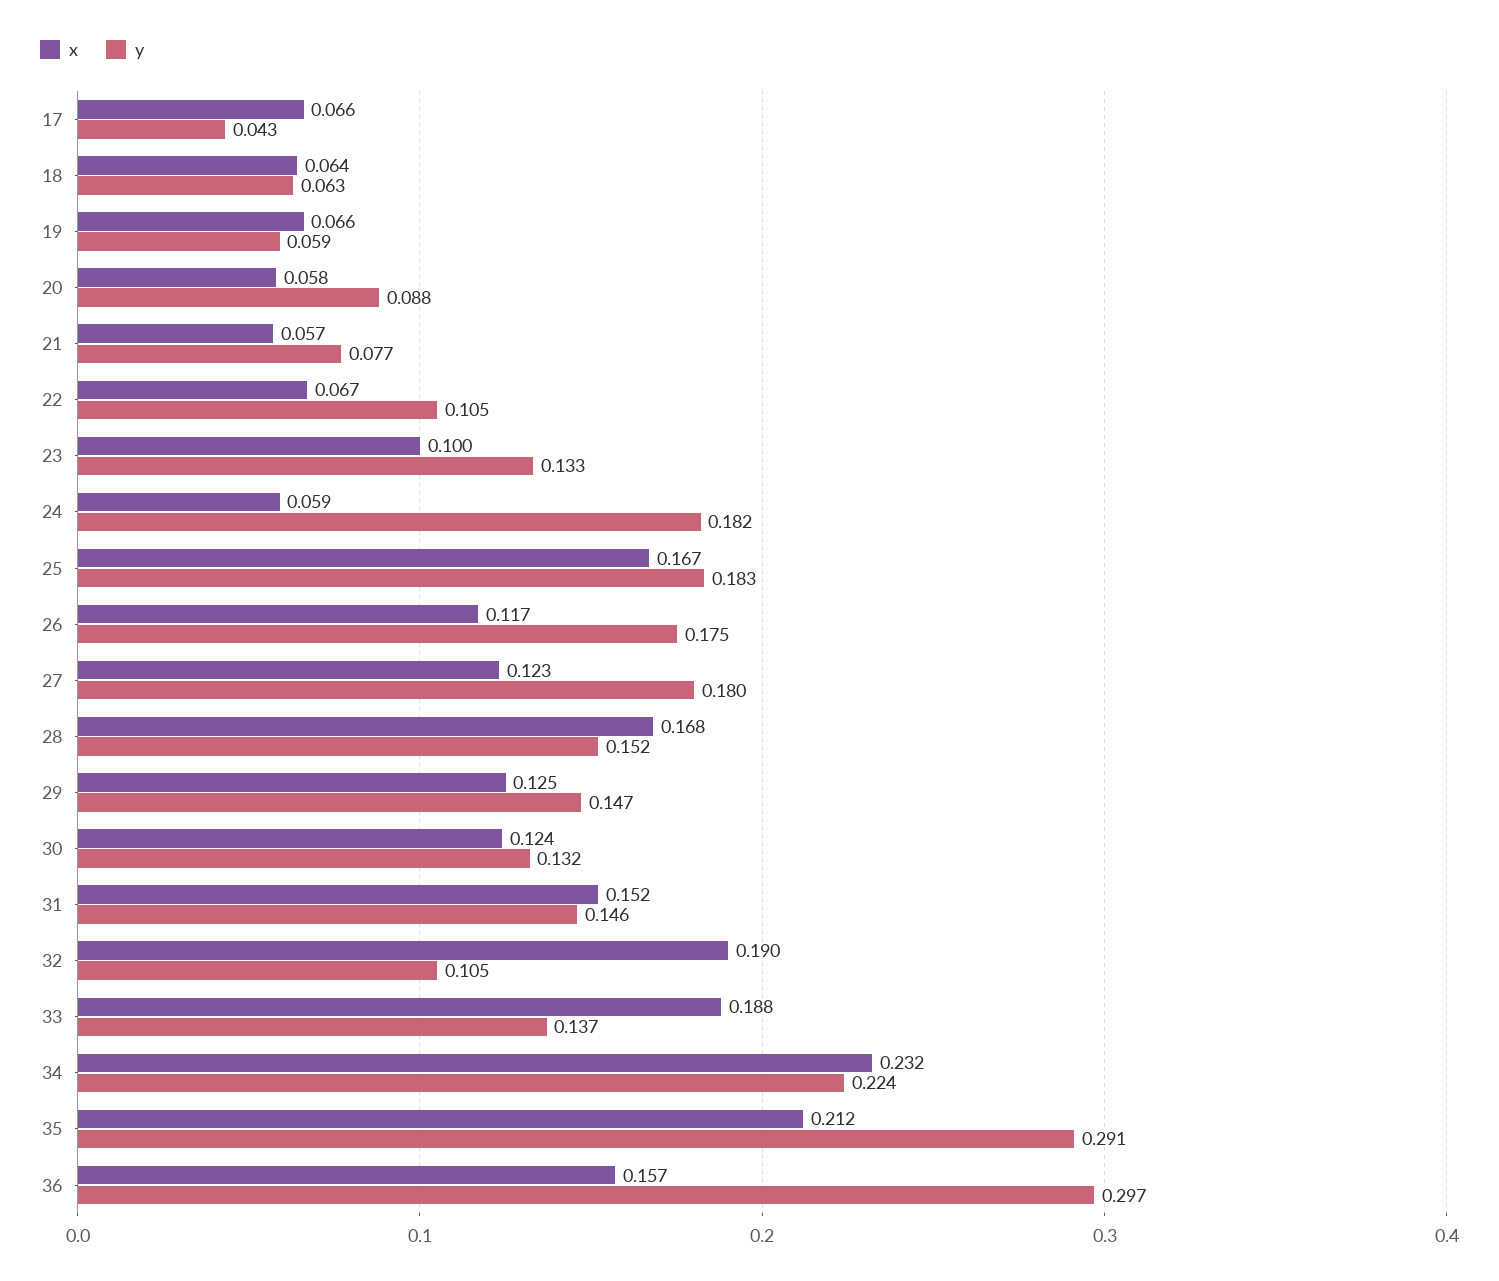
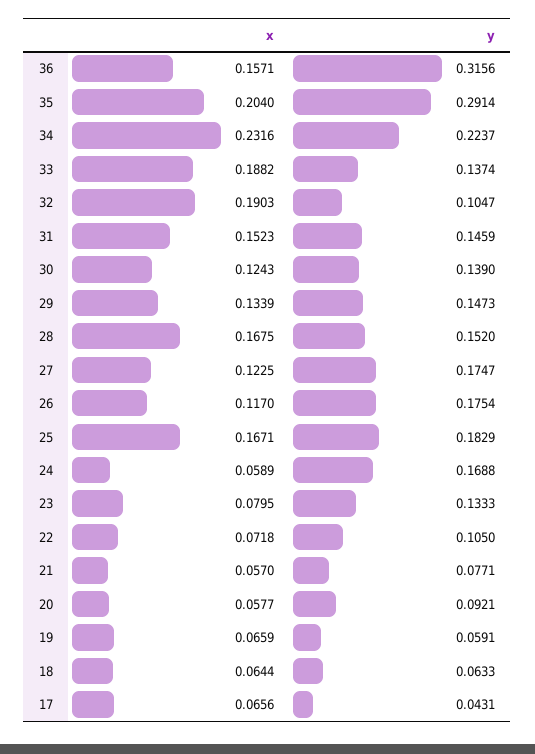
  {
    "x": {
      "17": 0.0656,
      "18": 0.0644,
      "19": 0.0659,
      "20": 0.0577,
      "21": 0.057,
-     "22": 0.067,
+     "22": 0.0718,
-     "23": 0.1,
+     "23": 0.0795,
      "24": 0.0589,
      "25": 0.1671,
      "26": 0.117,
      "27": 0.1225,
      "28": 0.1675,
-     "29": 0.125,
+     "29": 0.1339,
      "30": 0.1243,
      "31": 0.1523,
      "32": 0.1903,
      "33": 0.1882,
      "34": 0.2316,
-     "35": 0.212,
+     "35": 0.204,
      "36": 0.1571
    },
    "y": {
      "17": 0.0431,
      "18": 0.0633,
      "19": 0.0591,
-     "20": 0.088,
+     "20": 0.0921,
      "21": 0.0771,
      "22": 0.105,
      "23": 0.1333,
-     "24": 0.182,
+     "24": 0.1688,
      "25": 0.1829,
      "26": 0.1754,
-     "27": 0.18,
+     "27": 0.1747,
      "28": 0.152,
      "29": 0.1473,
-     "30": 0.132,
+     "30": 0.139,
      "31": 0.1459,
      "32": 0.1047,
      "33": 0.1374,
      "34": 0.2237,
      "35": 0.2914,
-     "36": 0.297
+     "36": 0.3156
    }
  }

